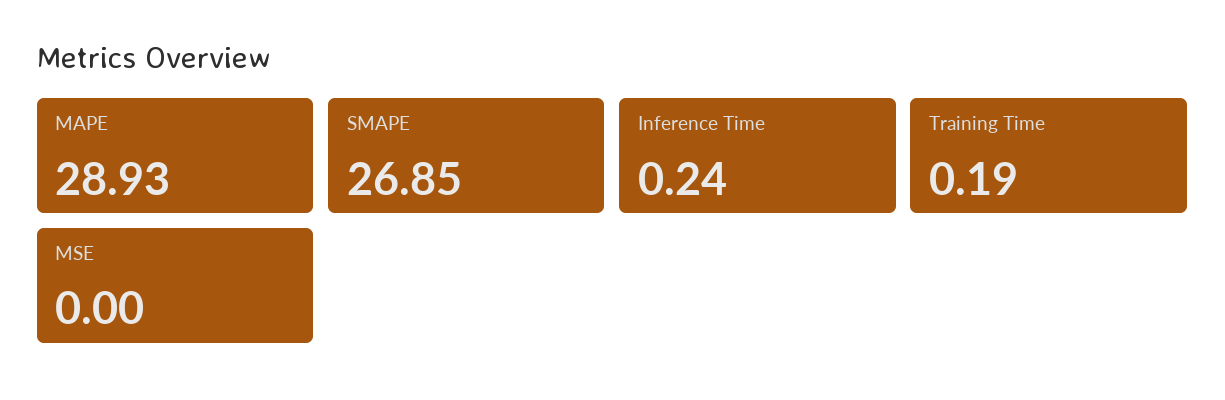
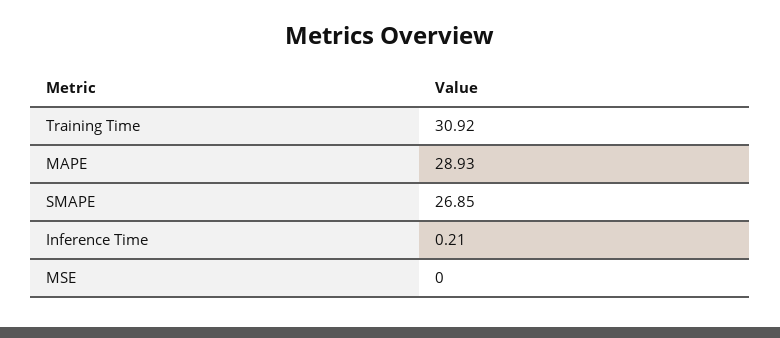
  {
    "MAPE": 28.93,
    "SMAPE": 26.85,
-   "Inference Time": 0.24,
+   "Inference Time": 0.21,
-   "Training Time": 0.19,
+   "Training Time": 30.92,
    "MSE": 0
  }

